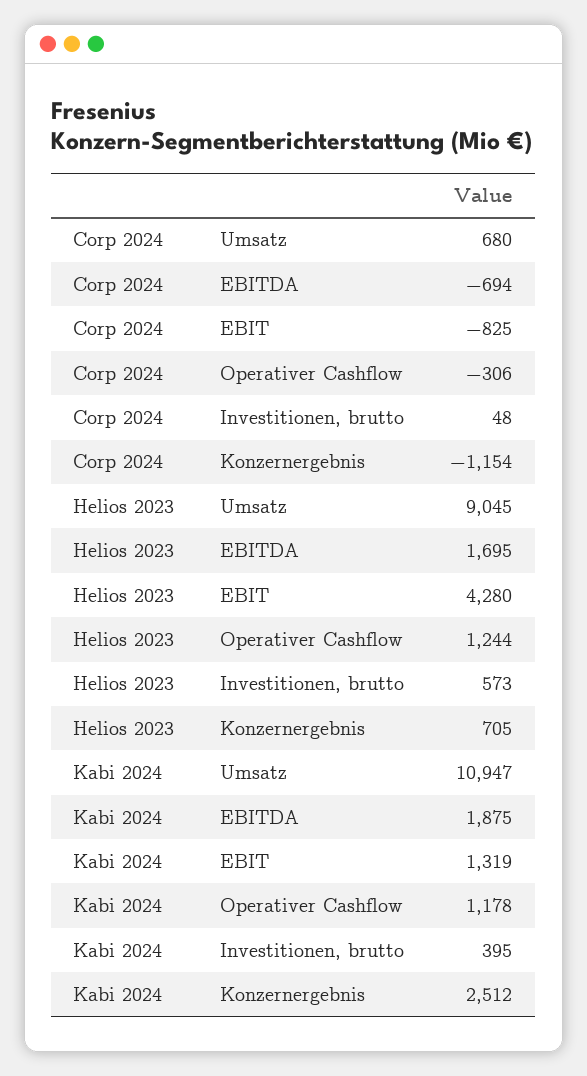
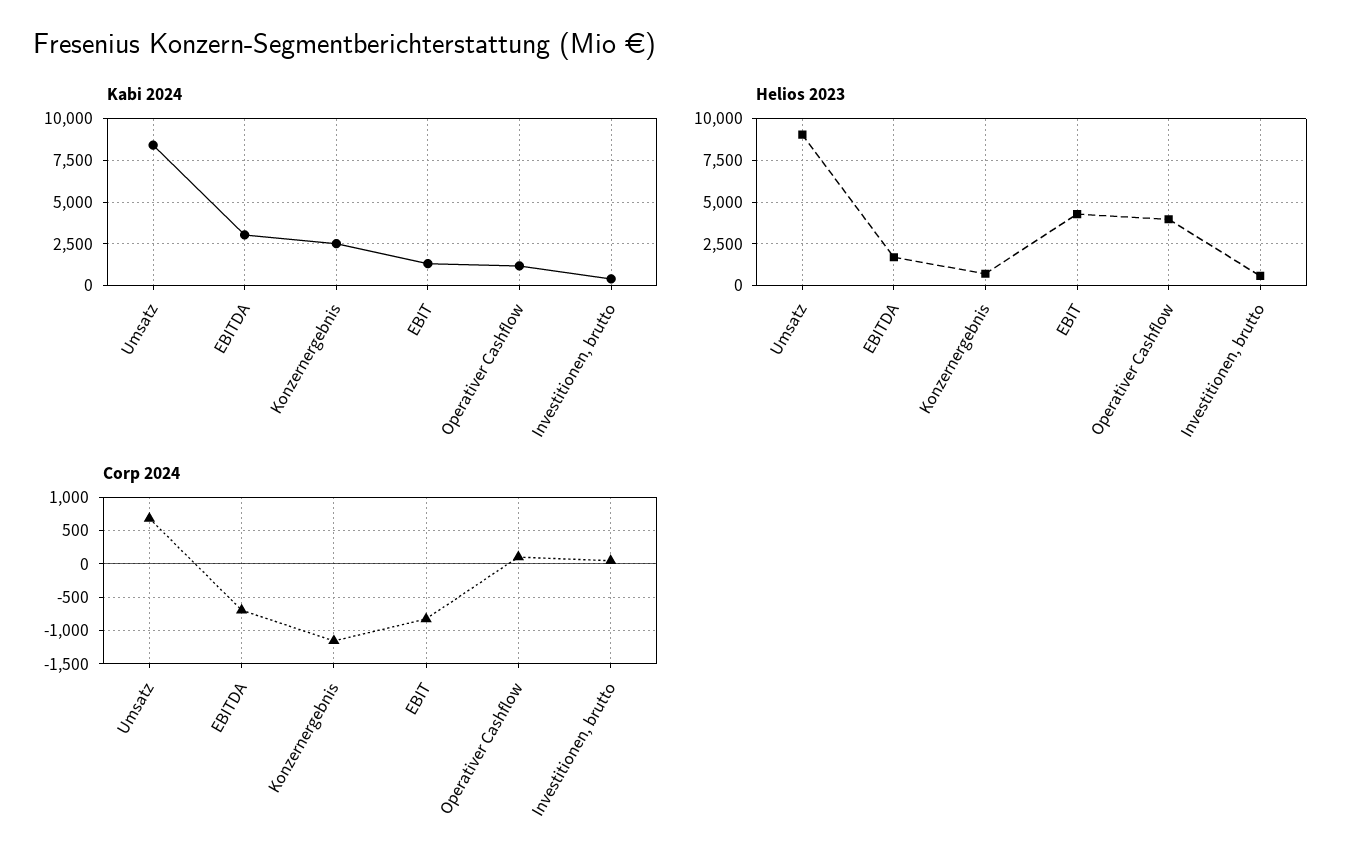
  {
    "Corp 2024": {
      "Umsatz": 680,
      "EBITDA": -694,
      "EBIT": -825,
-     "Operativer Cashflow": -306,
+     "Operativer Cashflow": 100,
      "Investitionen, brutto": 48,
      "Konzernergebnis": -1154
    },
    "Helios 2023": {
      "Umsatz": 9045,
      "EBITDA": 1695,
      "EBIT": 4280,
-     "Operativer Cashflow": 1244,
+     "Operativer Cashflow": 4000,
      "Investitionen, brutto": 573,
      "Konzernergebnis": 705
    },
    "Kabi 2024": {
-     "Umsatz": 10947,
+     "Umsatz": 8500,
-     "EBITDA": 1875,
+     "EBITDA": 3000,
      "EBIT": 1319,
      "Operativer Cashflow": 1178,
      "Investitionen, brutto": 395,
      "Konzernergebnis": 2512
    }
  }

